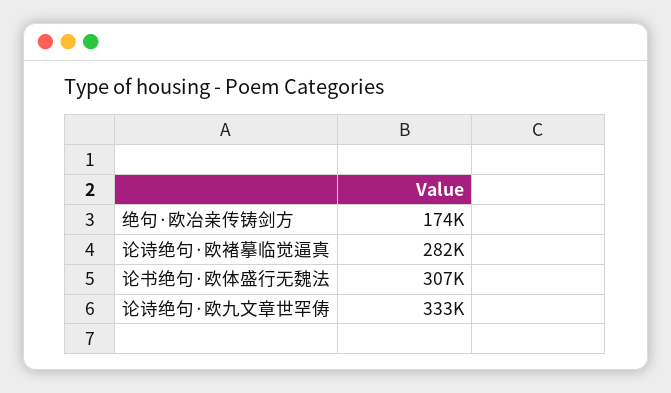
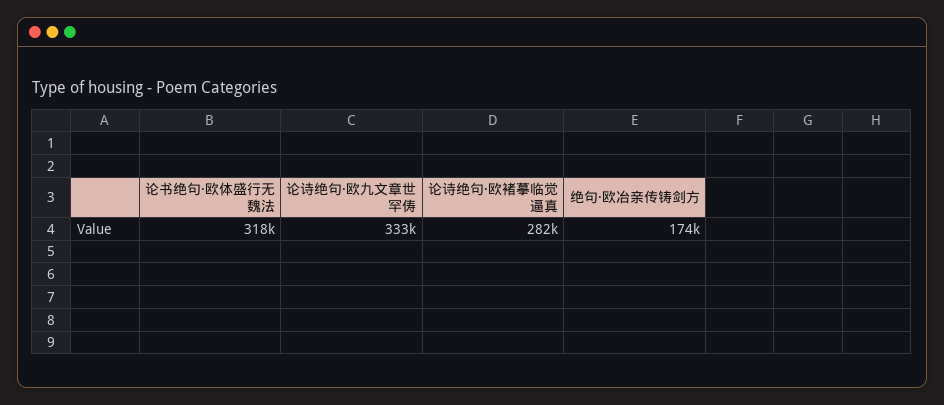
  {
    "绝句·欧冶亲传铸剑方": 174000,
    "论诗绝句·欧褚摹临觉逼真": 282000,
-   "论书绝句·欧体盛行无魏法": 307000,
+   "论书绝句·欧体盛行无魏法": 318000,
    "论诗绝句·欧九文章世罕俦": 333000
  }

